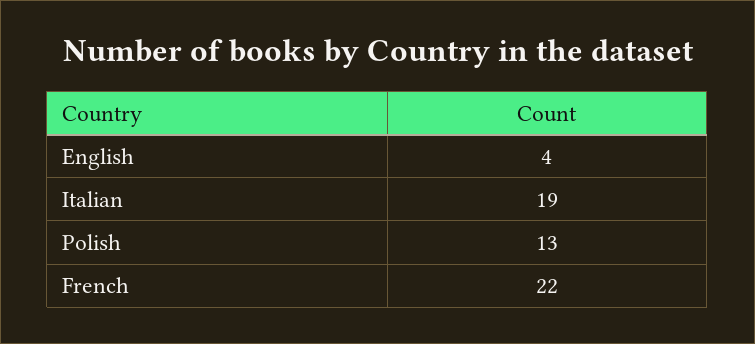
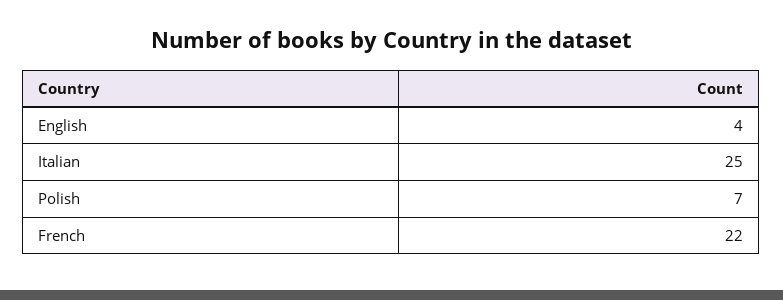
  {
    "English": 4,
-   "Italian": 19,
+   "Italian": 25,
-   "Polish": 13,
+   "Polish": 7,
    "French": 22
  }

